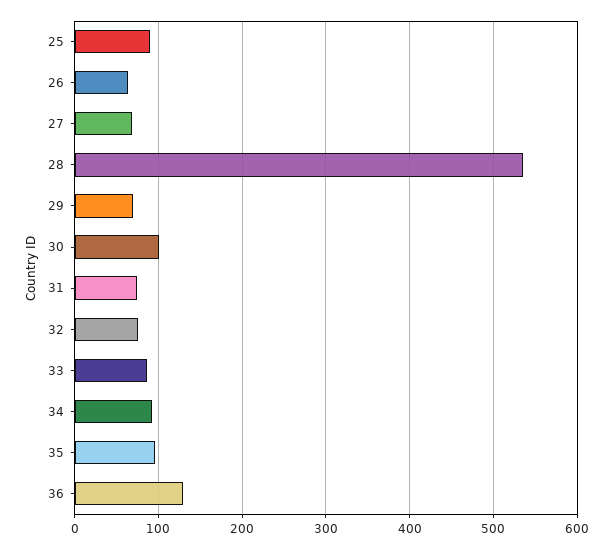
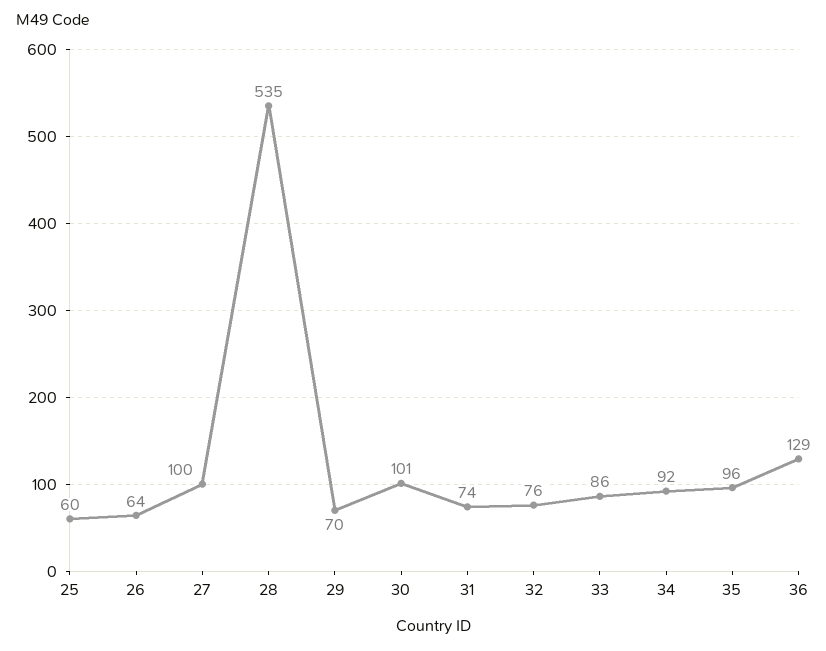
  {
-   "25": 90,
+   "25": 60,
    "26": 64,
-   "27": 70,
+   "27": 100,
    "28": 535,
    "29": 70,
    "30": 101,
    "31": 74,
    "32": 76,
    "33": 86,
    "34": 92,
    "35": 96,
    "36": 129
  }

